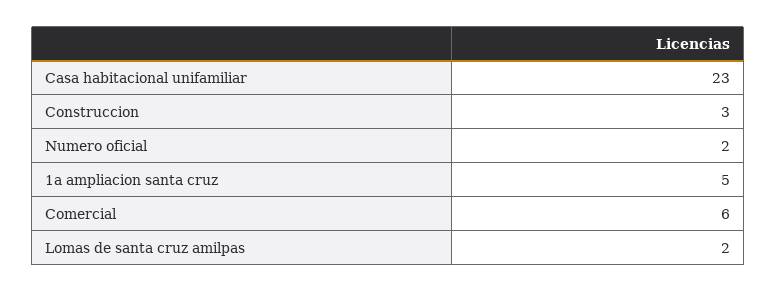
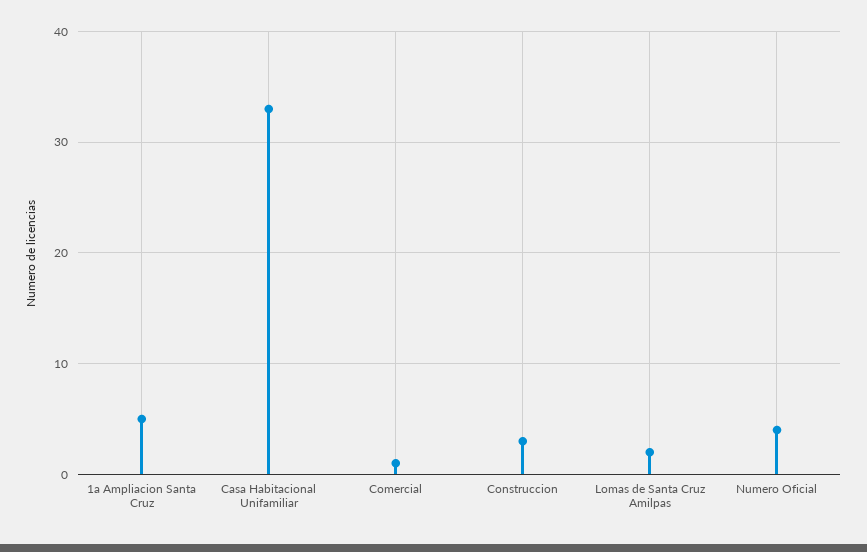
  {
-   "Casa habitacional unifamiliar": 23,
+   "Casa habitacional unifamiliar": 33,
    "Construccion": 3,
-   "Numero oficial": 2,
+   "Numero oficial": 4,
    "1a ampliacion santa cruz": 5,
-   "Comercial": 6,
+   "Comercial": 1,
    "Lomas de santa cruz amilpas": 2
  }

